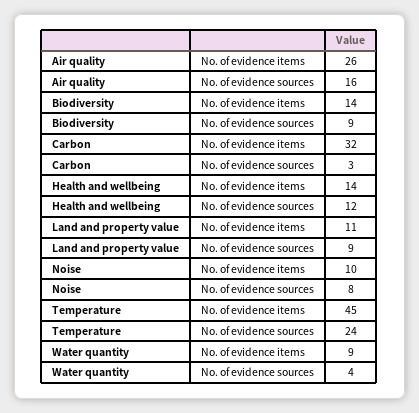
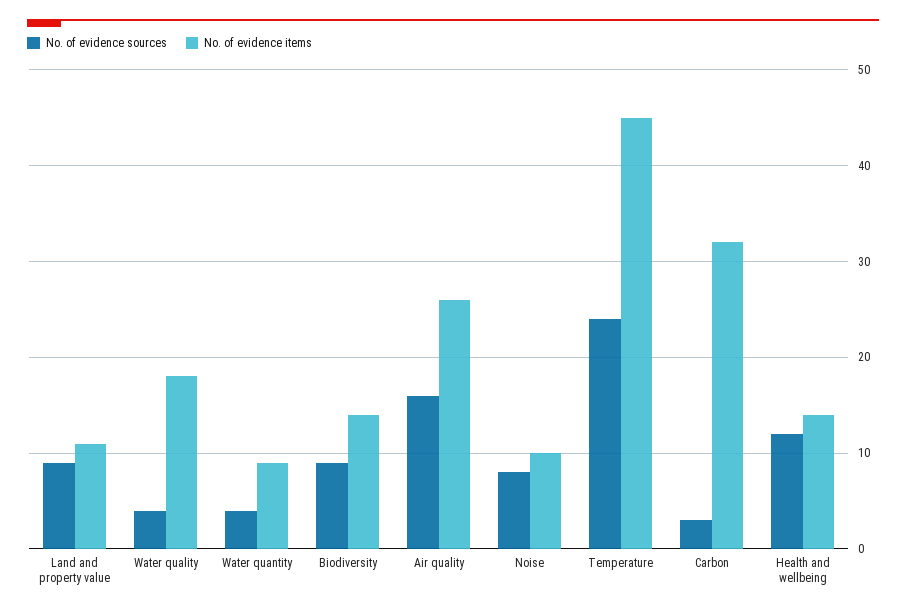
  {
    "No. of evidence items": {
      "Air quality": 26,
      "Biodiversity": 14,
      "Carbon": 32,
      "Health and wellbeing": 14,
      "Land and property value": 11,
      "Noise": 10,
      "Temperature": 45,
-     "Water quantity": 9
+     "Water quantity": 9,
+     "Water quality": 18
    },
    "No. of evidence sources": {
      "Air quality": 16,
      "Biodiversity": 9,
      "Carbon": 3,
      "Health and wellbeing": 12,
      "Land and property value": 9,
      "Noise": 8,
      "Temperature": 24,
-     "Water quantity": 4
+     "Water quantity": 4,
+     "Water quality": 4
    }
  }

